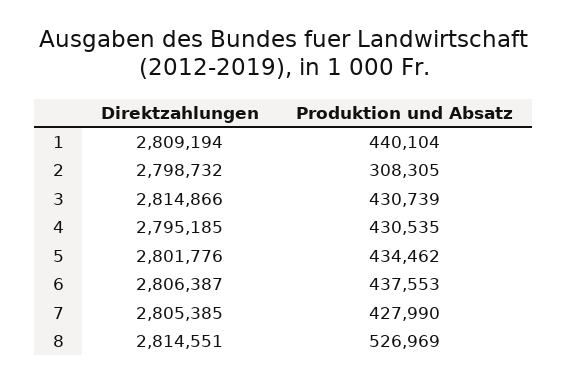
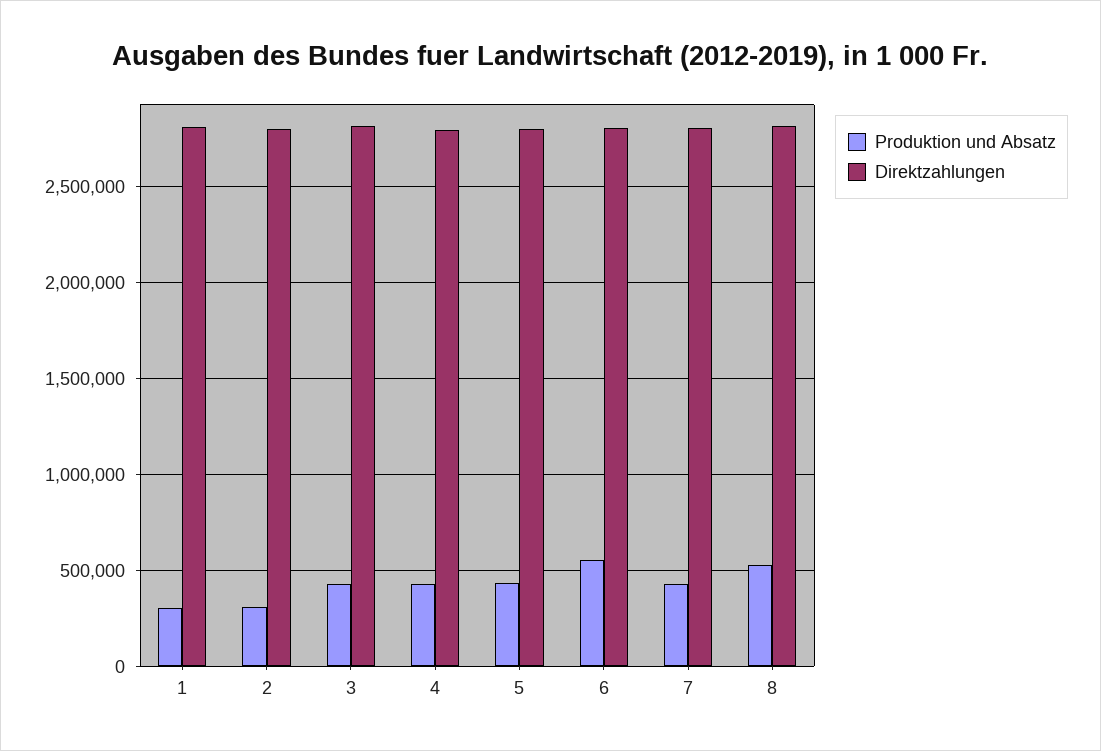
  {
    "Direktzahlungen": {
      "1": 2809194,
      "2": 2798732,
      "3": 2814866,
      "4": 2795185,
      "5": 2801776,
      "6": 2806387,
      "7": 2805385,
      "8": 2814551
    },
    "Produktion und Absatz": {
-     "1": 440104,
+     "1": 300000,
      "2": 308305,
      "3": 430739,
      "4": 430535,
      "5": 434462,
-     "6": 437553,
+     "6": 550000,
      "7": 427990,
      "8": 526969
    }
  }

